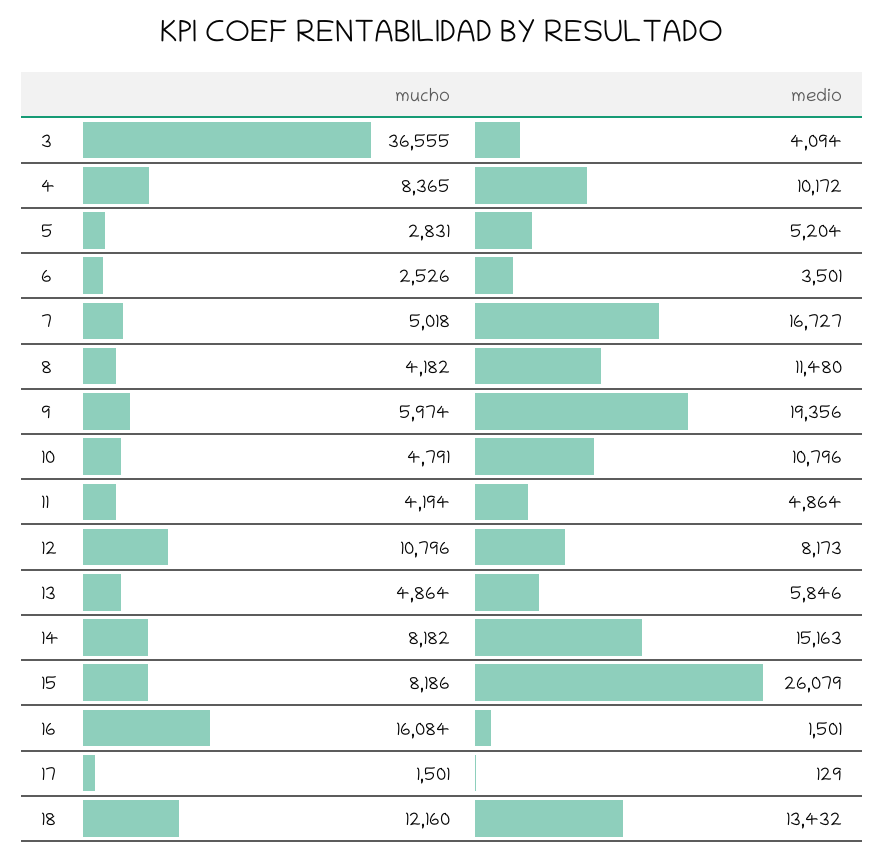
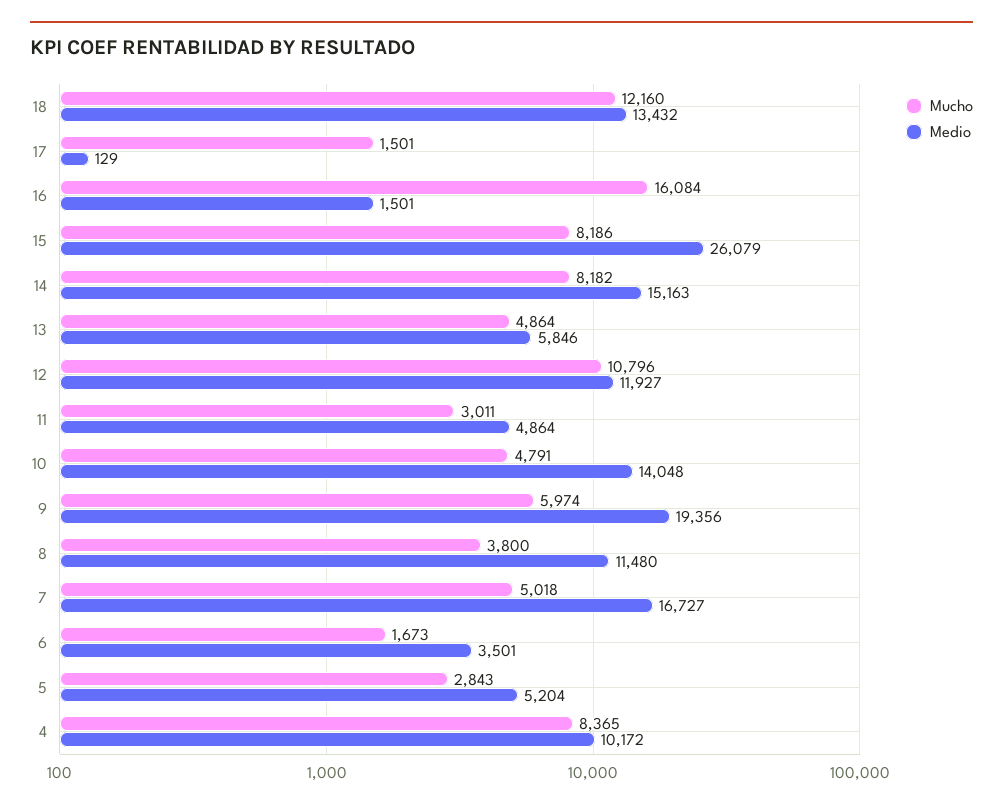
  {
    "mucho": {
-     "3": 36555,
      "4": 8365,
-     "5": 2831,
+     "5": 2843,
-     "6": 2526,
+     "6": 1673,
      "7": 5018,
-     "8": 4182,
+     "8": 3800,
      "9": 5974,
      "10": 4791,
-     "11": 4194,
+     "11": 3011,
      "12": 10796,
      "13": 4864,
      "14": 8182,
      "15": 8186,
      "16": 16084,
      "17": 1501,
      "18": 12160
    },
    "medio": {
-     "3": 4094,
      "4": 10172,
      "5": 5204,
      "6": 3501,
      "7": 16727,
      "8": 11480,
      "9": 19356,
-     "10": 10796,
+     "10": 14048,
      "11": 4864,
-     "12": 8173,
+     "12": 11927,
      "13": 5846,
      "14": 15163,
      "15": 26079,
      "16": 1501,
      "17": 129,
      "18": 13432
    }
  }

